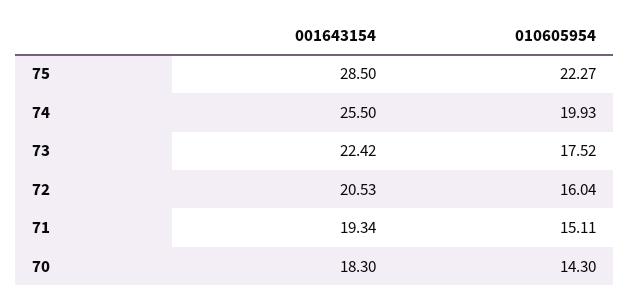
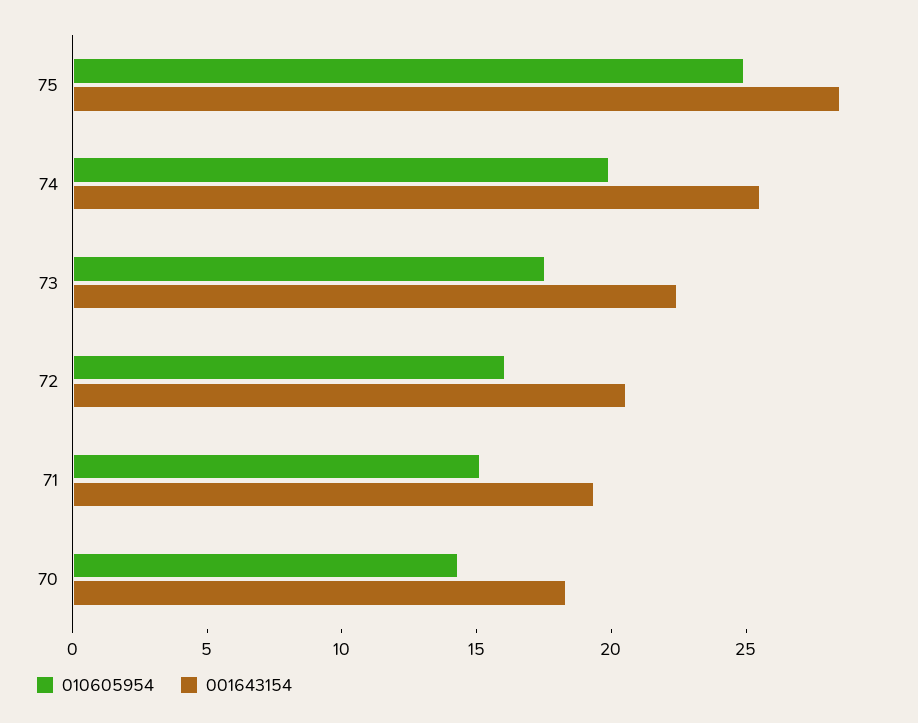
  {
    "001643154": {
      "75": 28.5,
      "74": 25.5,
      "73": 22.42,
      "72": 20.53,
      "71": 19.34,
      "70": 18.3
    },
    "010605954": {
-     "75": 22.27,
+     "75": 25,
      "74": 19.93,
      "73": 17.52,
      "72": 16.04,
      "71": 15.11,
      "70": 14.3
    }
  }

